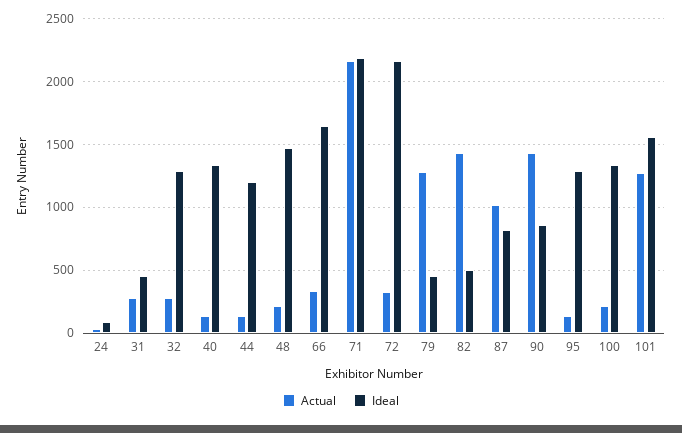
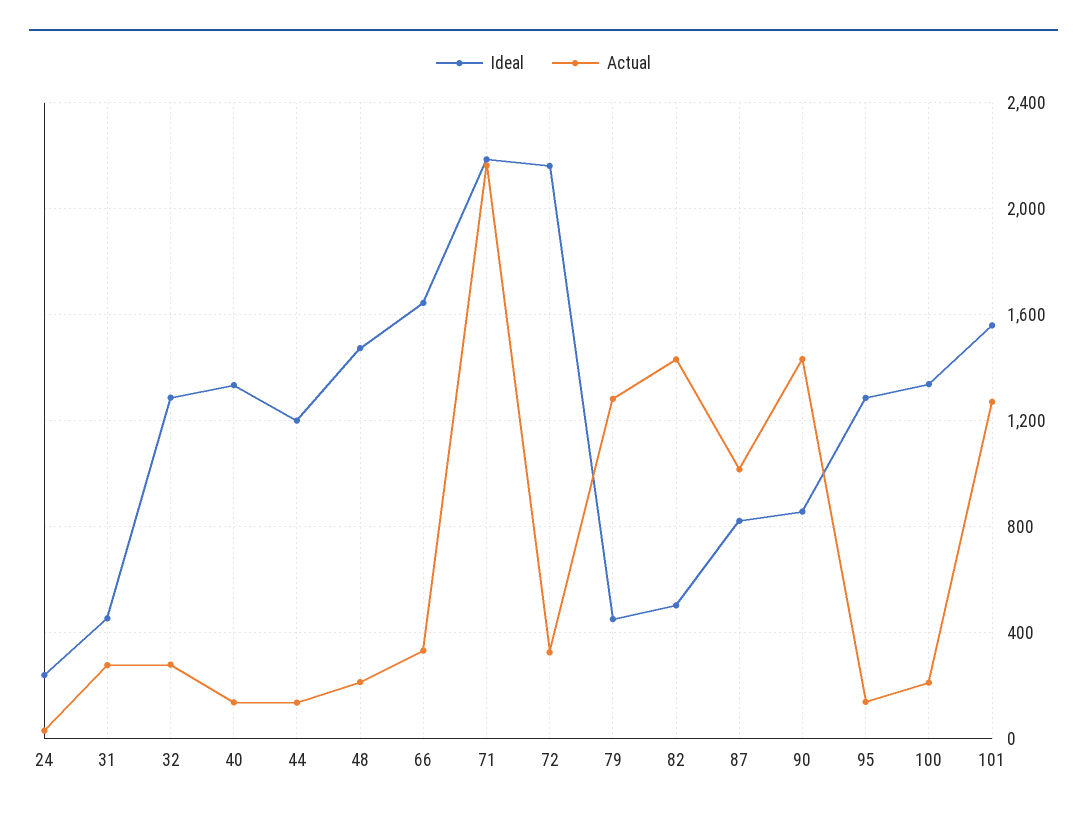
  {
    "Actual": {
      "24": 50,
      "31": 300,
      "32": 300,
      "40": 150,
      "44": 150,
      "48": 200,
      "66": 350,
      "71": 2150,
      "72": 350,
      "79": 1300,
      "82": 1450,
      "87": 1000,
      "90": 1450,
      "95": 150,
      "100": 200,
      "101": 1250
    },
    "Ideal": {
-     "24": 100,
+     "24": 250,
      "31": 450,
      "32": 1300,
      "40": 1350,
      "44": 1200,
      "48": 1450,
      "66": 1650,
      "71": 2200,
      "72": 2150,
      "79": 450,
      "82": 500,
      "87": 800,
      "90": 850,
      "95": 1300,
      "100": 1350,
      "101": 1550
    }
  }

